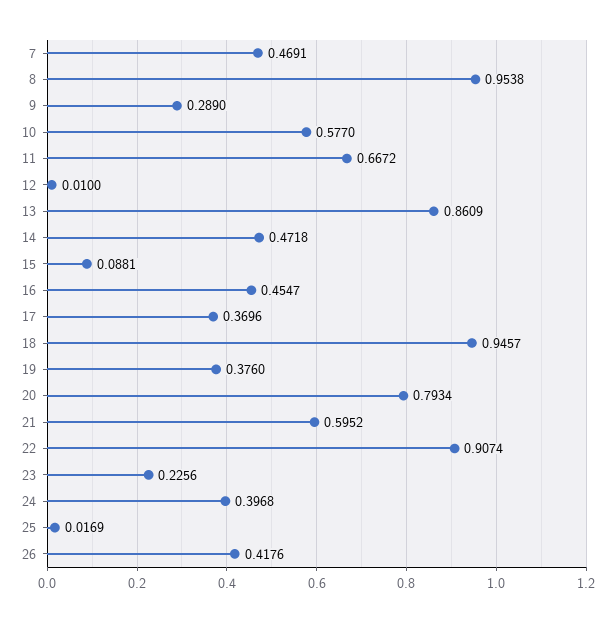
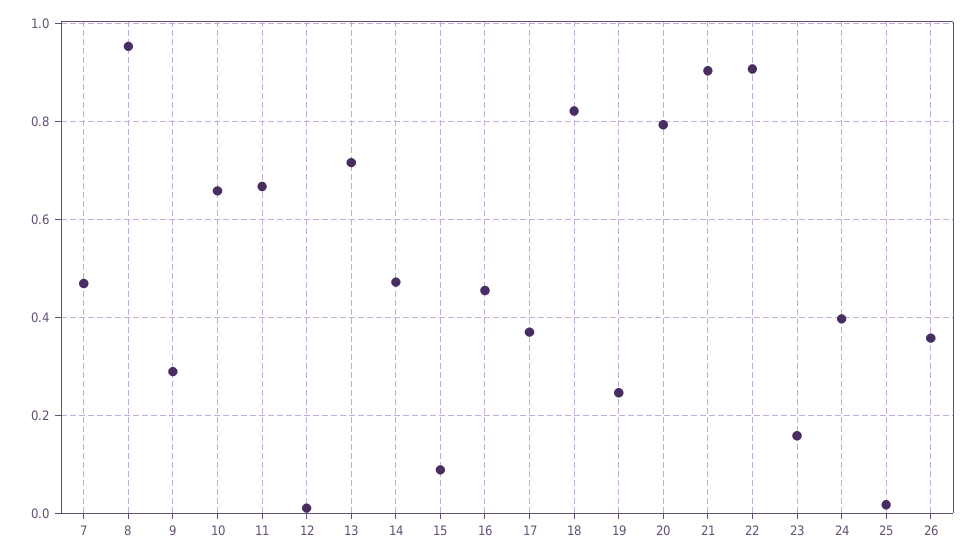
  {
    "7": 0.4691,
    "8": 0.9538,
    "9": 0.289,
-   "10": 0.577,
+   "10": 0.66,
    "11": 0.6672,
    "12": 0.01,
-   "13": 0.8609,
+   "13": 0.72,
    "14": 0.4718,
    "15": 0.0881,
    "16": 0.4547,
    "17": 0.3696,
-   "18": 0.9457,
+   "18": 0.82,
-   "19": 0.376,
+   "19": 0.24,
    "20": 0.7934,
-   "21": 0.5952,
+   "21": 0.9,
    "22": 0.9074,
-   "23": 0.2256,
+   "23": 0.16,
    "24": 0.3968,
    "25": 0.0169,
-   "26": 0.4176
+   "26": 0.36
  }

